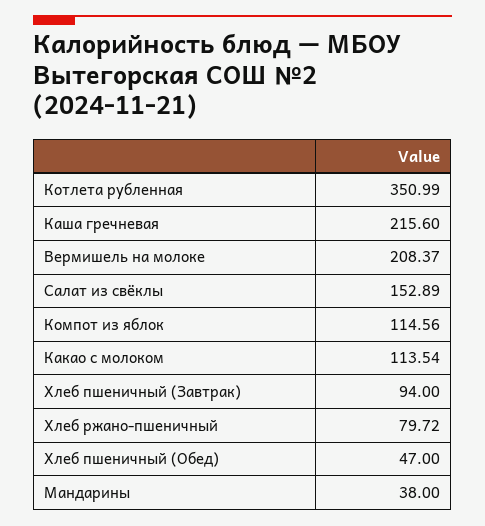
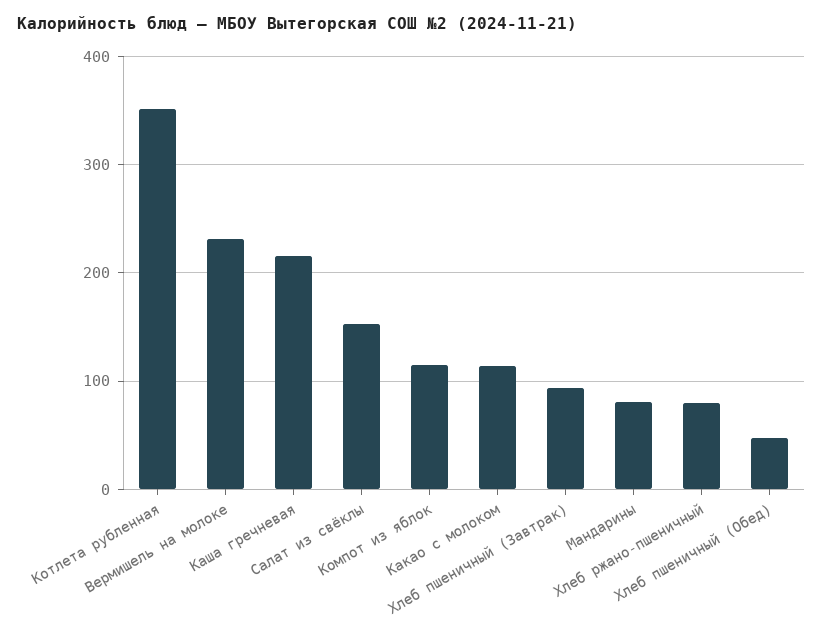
  {
    "Котлета рубленная": 350.99,
    "Каша гречневая": 215.6,
-   "Вермишель на молоке": 208.37,
+   "Вермишель на молоке": 230,
    "Салат из свёклы": 152.89,
    "Компот из яблок": 114.56,
    "Какао с молоком": 113.54,
    "Хлеб пшеничный (Завтрак)": 94,
    "Хлеб ржано-пшеничный": 79.72,
    "Хлеб пшеничный (Обед)": 47,
-   "Мандарины": 38
+   "Мандарины": 80
  }

